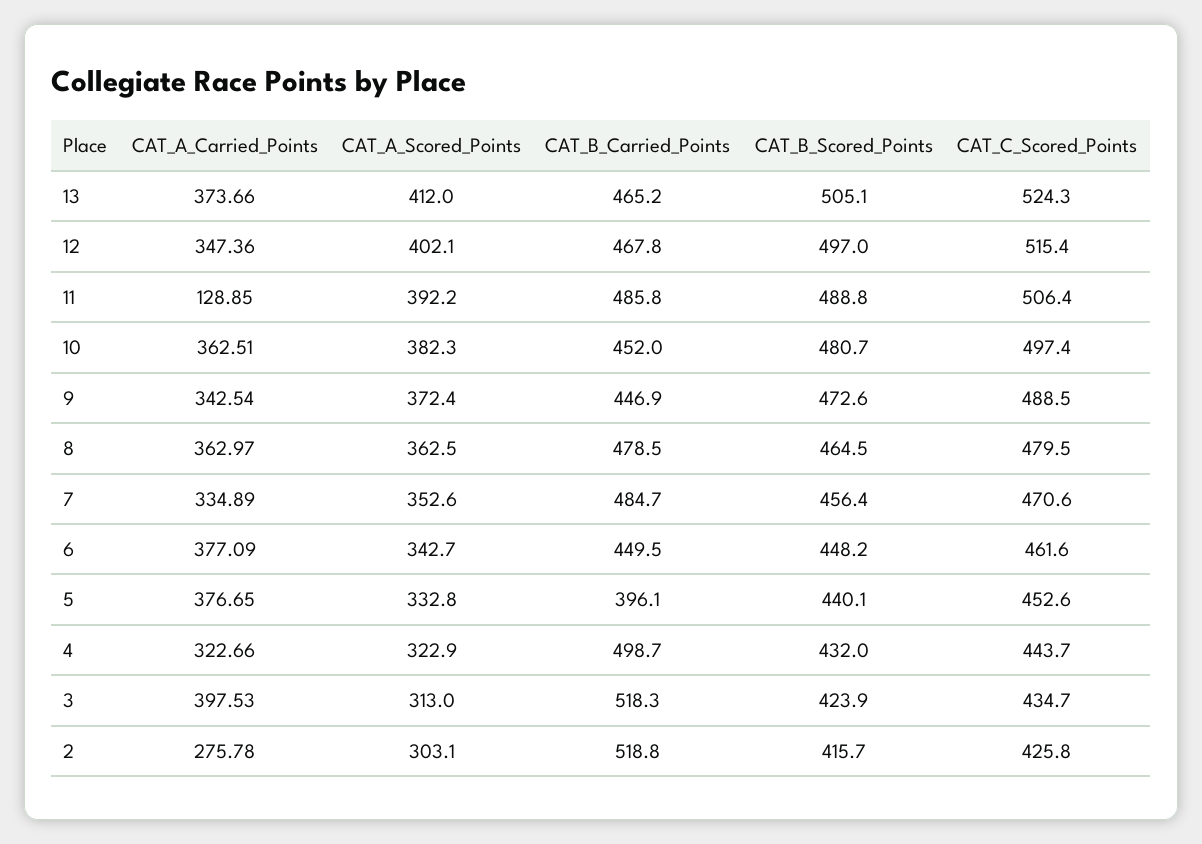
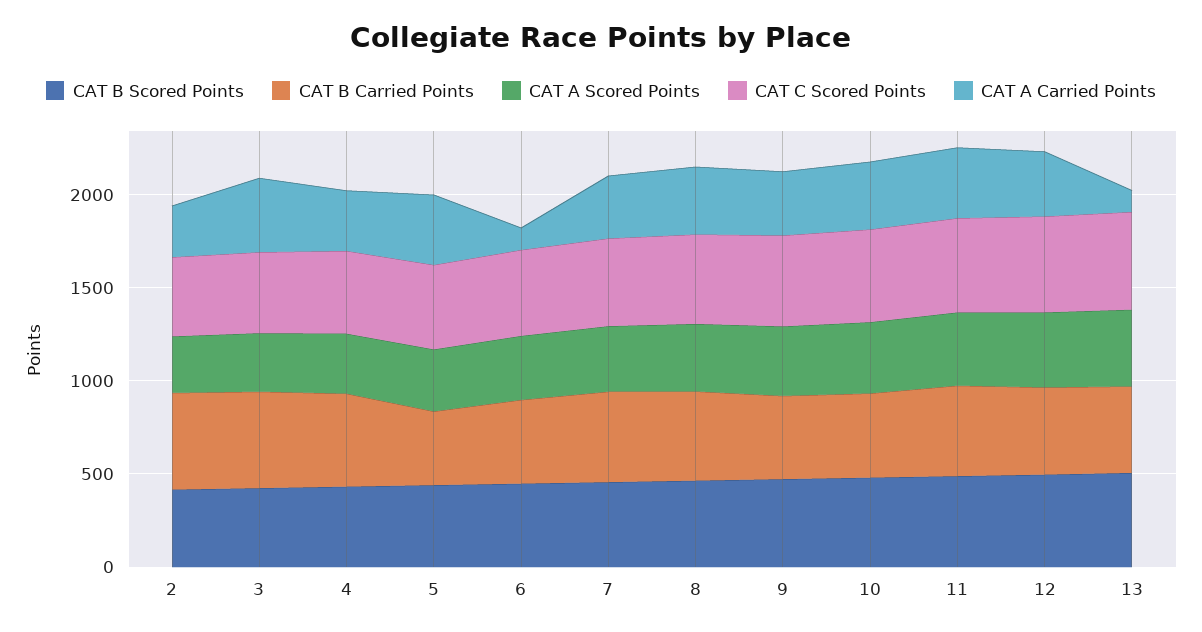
  {
    "CAT_A_Carried_Points": {
-     "13": 373.66,
+     "13": 100,
      "12": 347.36,
-     "11": 128.85,
+     "11": 400,
      "10": 362.51,
      "9": 342.54,
      "8": 362.97,
      "7": 334.89,
-     "6": 377.09,
+     "6": 100,
      "5": 376.65,
      "4": 322.66,
      "3": 397.53,
      "2": 275.78
    },
    "CAT_A_Scored_Points": {
      "13": 412,
      "12": 402.1,
      "11": 392.2,
      "10": 382.3,
      "9": 372.4,
      "8": 362.5,
      "7": 352.6,
      "6": 342.7,
      "5": 332.8,
      "4": 322.9,
      "3": 313,
      "2": 303.1
    },
    "CAT_B_Carried_Points": {
      "13": 465.2,
      "12": 467.8,
      "11": 485.8,
      "10": 452,
      "9": 446.9,
      "8": 478.5,
      "7": 484.7,
      "6": 449.5,
      "5": 396.1,
      "4": 498.7,
      "3": 518.3,
      "2": 518.8
    },
    "CAT_B_Scored_Points": {
      "13": 505.1,
      "12": 497,
      "11": 488.8,
      "10": 480.7,
      "9": 472.6,
      "8": 464.5,
      "7": 456.4,
      "6": 448.2,
      "5": 440.1,
      "4": 432,
      "3": 423.9,
      "2": 415.7
    },
    "CAT_C_Scored_Points": {
      "13": 524.3,
      "12": 515.4,
      "11": 506.4,
      "10": 497.4,
      "9": 488.5,
      "8": 479.5,
      "7": 470.6,
      "6": 461.6,
      "5": 452.6,
      "4": 443.7,
      "3": 434.7,
      "2": 425.8
    }
  }

